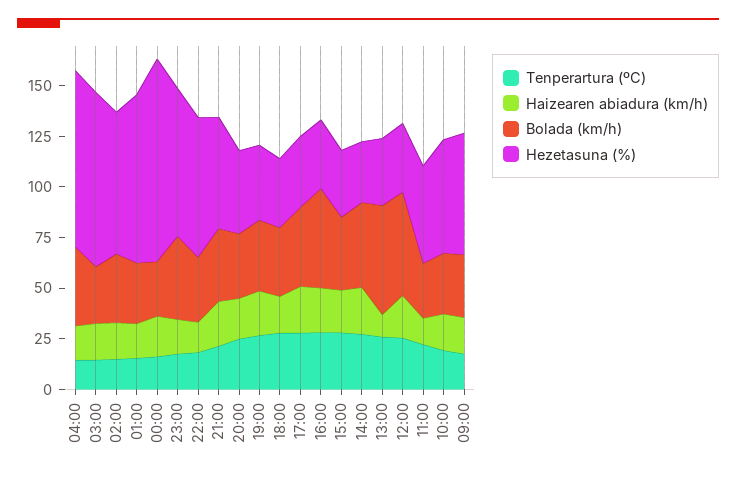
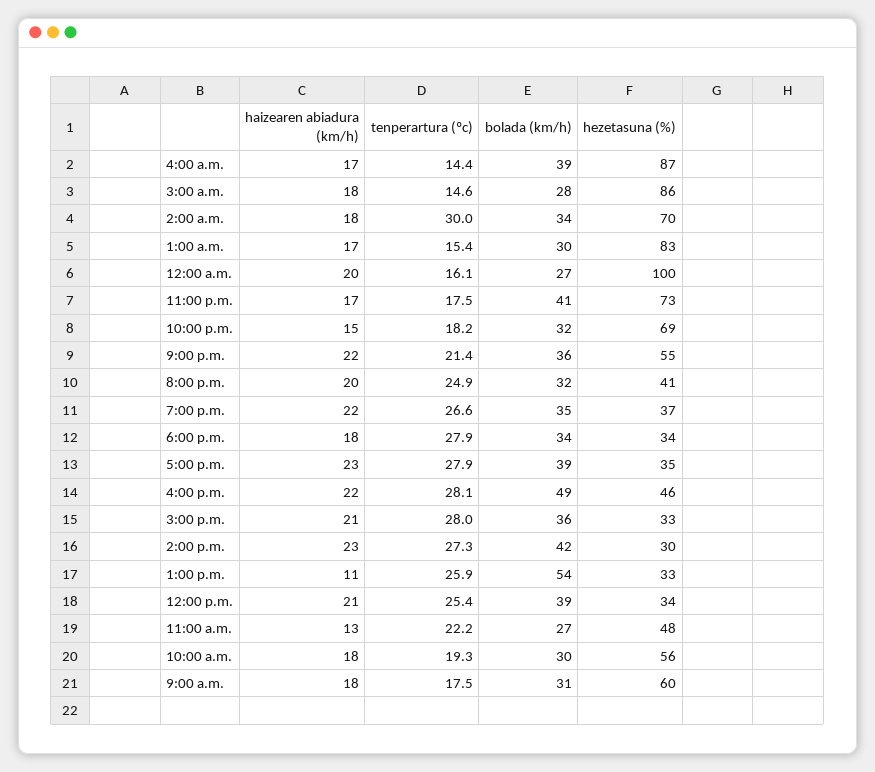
  {
    "Tenperartura (ºC)": {
      "04:00": 14.4,
      "03:00": 14.6,
-     "02:00": 15,
+     "02:00": 30,
      "01:00": 15.4,
      "00:00": 16.1,
      "23:00": 17.5,
      "22:00": 18.2,
      "21:00": 21.4,
      "20:00": 24.9,
      "19:00": 26.6,
      "18:00": 27.9,
      "17:00": 27.9,
      "16:00": 28.1,
      "15:00": 28,
      "14:00": 27.3,
      "13:00": 25.9,
      "12:00": 25.4,
      "11:00": 22.2,
      "10:00": 19.3,
      "09:00": 17.5
    },
    "Haizearen abiadura (km/h)": {
      "04:00": 17,
      "03:00": 18,
      "02:00": 18,
      "01:00": 17,
      "00:00": 20,
      "23:00": 17,
      "22:00": 15,
      "21:00": 22,
      "20:00": 20,
      "19:00": 22,
      "18:00": 18,
      "17:00": 23,
      "16:00": 22,
      "15:00": 21,
      "14:00": 23,
      "13:00": 11,
      "12:00": 21,
      "11:00": 13,
      "10:00": 18,
      "09:00": 18
    },
    "Bolada (km/h)": {
      "04:00": 39,
      "03:00": 28,
      "02:00": 34,
      "01:00": 30,
      "00:00": 27,
      "23:00": 41,
      "22:00": 32,
      "21:00": 36,
      "20:00": 32,
      "19:00": 35,
      "18:00": 34,
      "17:00": 39,
      "16:00": 49,
      "15:00": 36,
      "14:00": 42,
      "13:00": 54,
-     "12:00": 50,
+     "12:00": 39,
      "11:00": 27,
      "10:00": 30,
      "09:00": 31
    },
    "Hezetasuna (%)": {
      "04:00": 87,
      "03:00": 86,
      "02:00": 70,
      "01:00": 83,
      "00:00": 100,
      "23:00": 73,
      "22:00": 69,
      "21:00": 55,
      "20:00": 41,
      "19:00": 37,
      "18:00": 34,
      "17:00": 35,
-     "16:00": 35,
+     "16:00": 46,
      "15:00": 33,
      "14:00": 30,
      "13:00": 33,
      "12:00": 34,
      "11:00": 48,
      "10:00": 56,
      "09:00": 60
    }
  }

